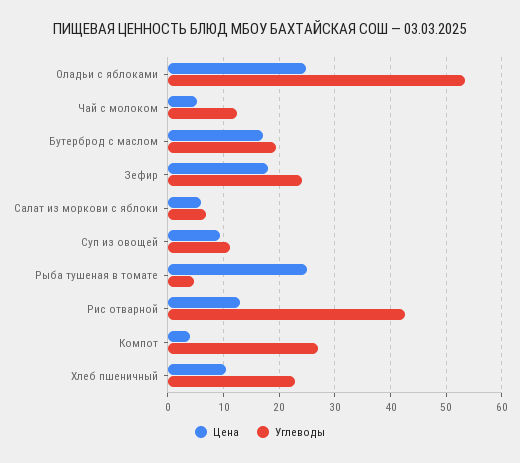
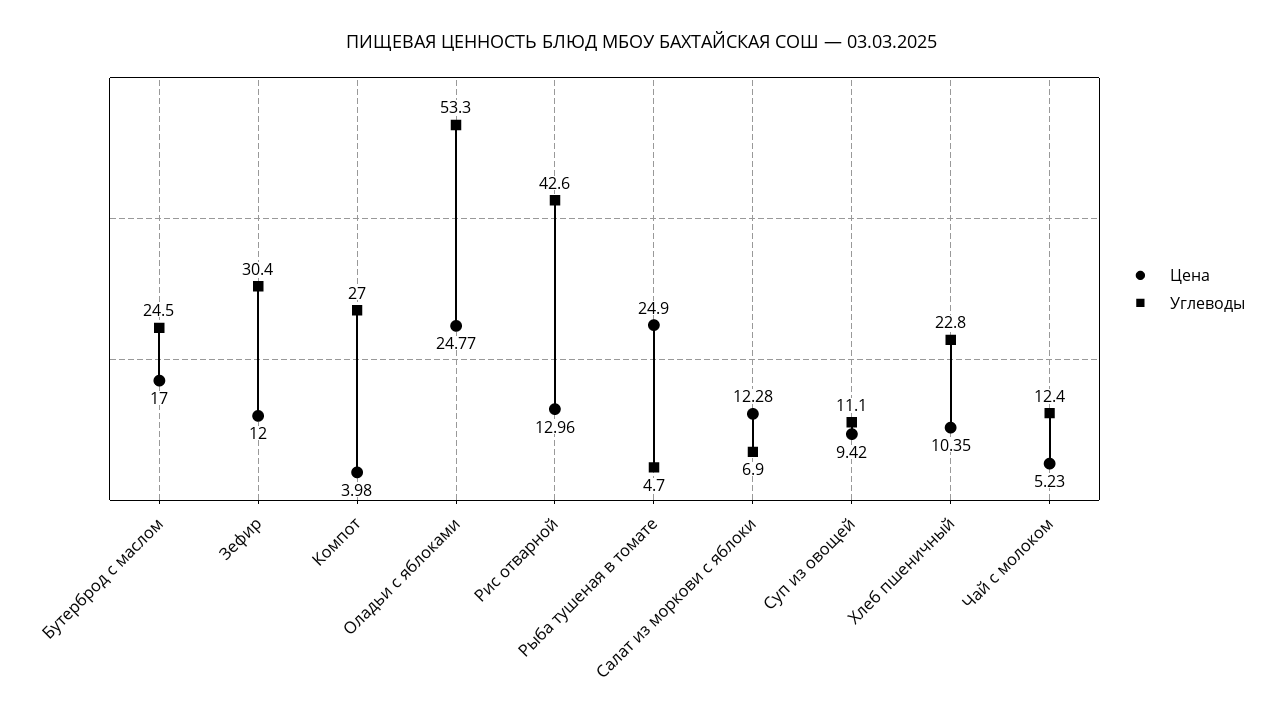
  {
    "Цена": {
      "Оладьи с яблоками": 24.77,
      "Чай с молоком": 5.23,
      "Бутерброд с маслом": 17,
-     "Зефир": 18,
+     "Зефир": 12,
-     "Салат из моркови с яблоки": 6,
+     "Салат из моркови с яблоки": 12.28,
      "Суп из овощей": 9.42,
      "Рыба тушеная в томате": 24.9,
      "Рис отварной": 12.96,
      "Компот": 3.98,
      "Хлеб пшеничный": 10.35
    },
    "Углеводы": {
      "Оладьи с яблоками": 53.3,
      "Чай с молоком": 12.4,
-     "Бутерброд с маслом": 20,
+     "Бутерброд с маслом": 24.5,
-     "Зефир": 24,
+     "Зефир": 30.4,
      "Салат из моркови с яблоки": 6.9,
      "Суп из овощей": 11.1,
      "Рыба тушеная в томате": 4.7,
      "Рис отварной": 42.6,
      "Компот": 27,
      "Хлеб пшеничный": 22.8
    }
  }

